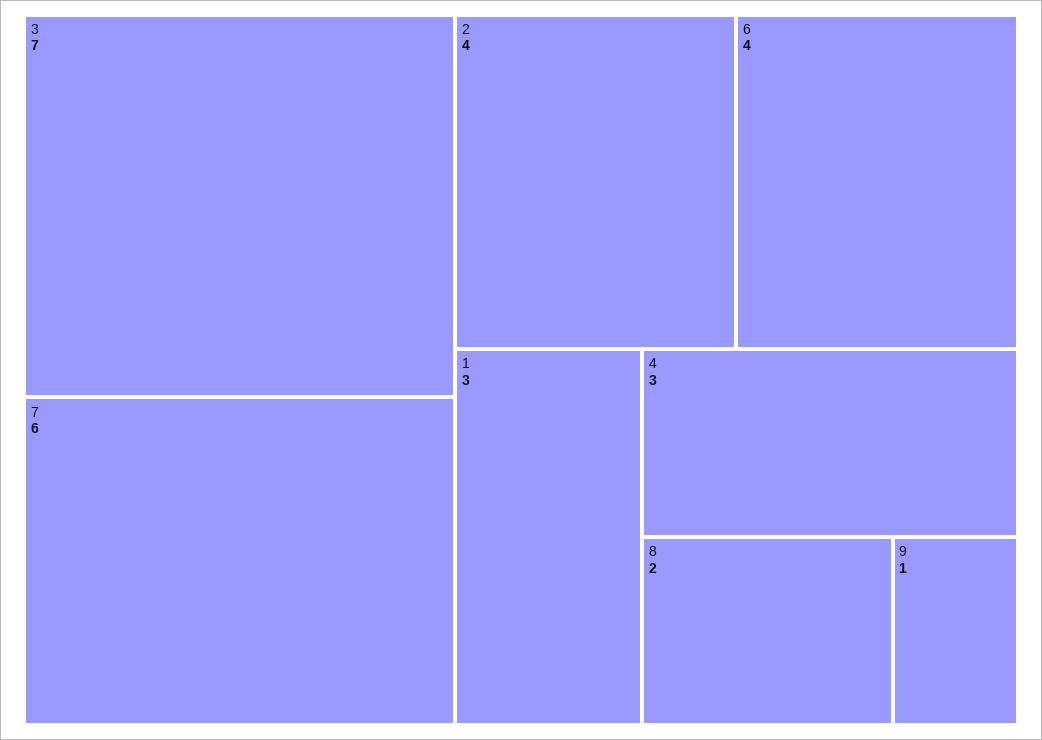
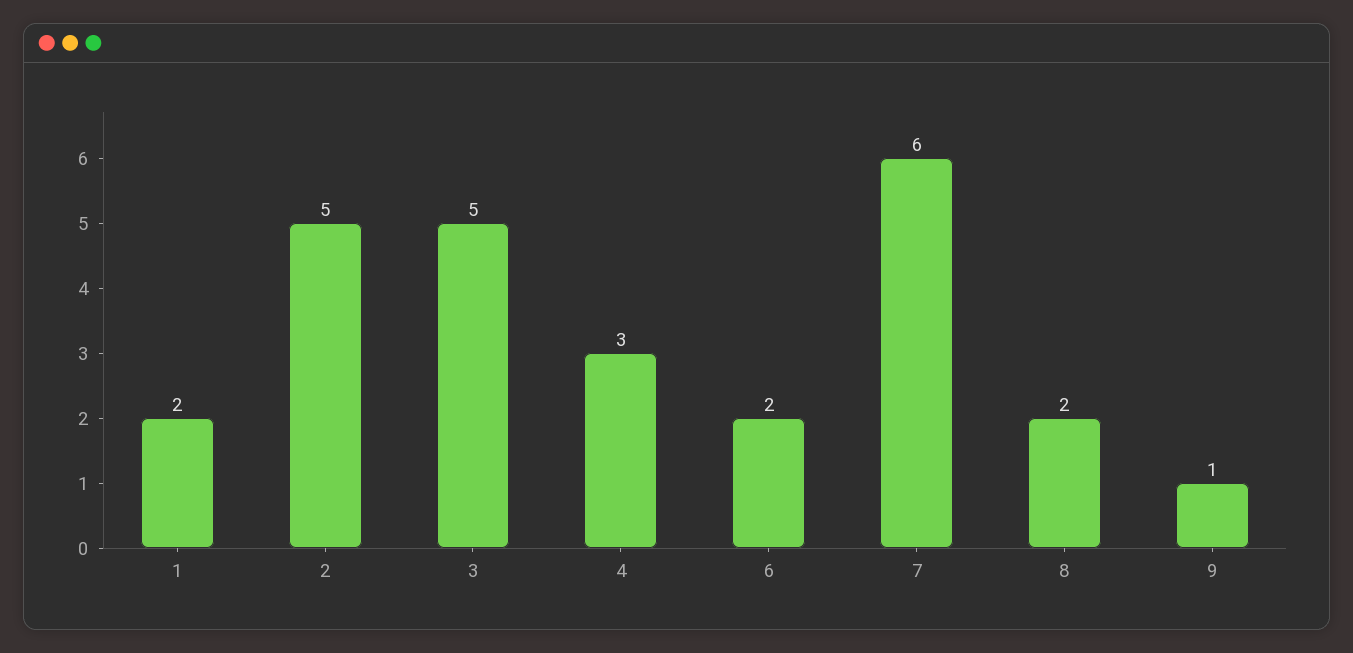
  {
-   "3": 7,
+   "3": 5,
    "7": 6,
-   "2": 4,
+   "2": 5,
-   "6": 4,
+   "6": 2,
-   "1": 3,
+   "1": 2,
    "4": 3,
    "8": 2,
    "9": 1
  }

